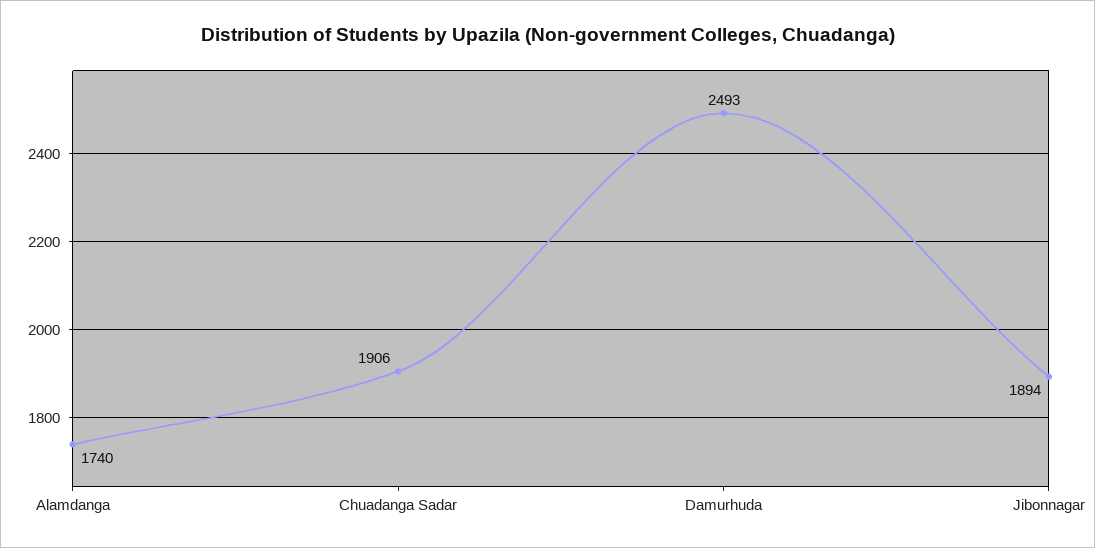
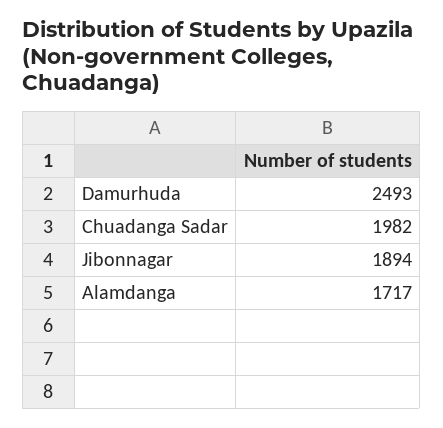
  {
-   "Alamdanga": 1740,
+   "Alamdanga": 1717,
-   "Chuadanga Sadar": 1906,
+   "Chuadanga Sadar": 1982,
    "Damurhuda": 2493,
    "Jibonnagar": 1894
  }

